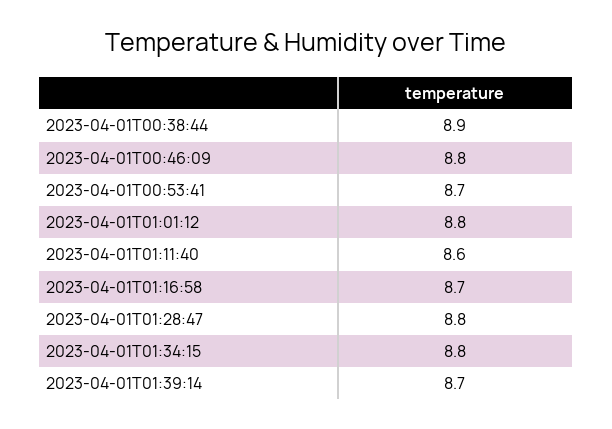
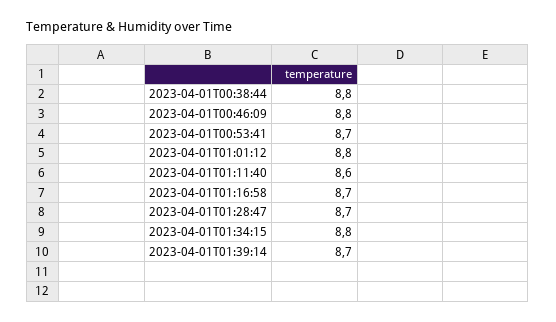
  {
-   "2023-04-01T00:38:44": 8.9,
+   "2023-04-01T00:38:44": 8.8,
    "2023-04-01T00:46:09": 8.8,
    "2023-04-01T00:53:41": 8.7,
    "2023-04-01T01:01:12": 8.8,
    "2023-04-01T01:11:40": 8.6,
    "2023-04-01T01:16:58": 8.7,
-   "2023-04-01T01:28:47": 8.8,
+   "2023-04-01T01:28:47": 8.7,
    "2023-04-01T01:34:15": 8.8,
    "2023-04-01T01:39:14": 8.7
  }

